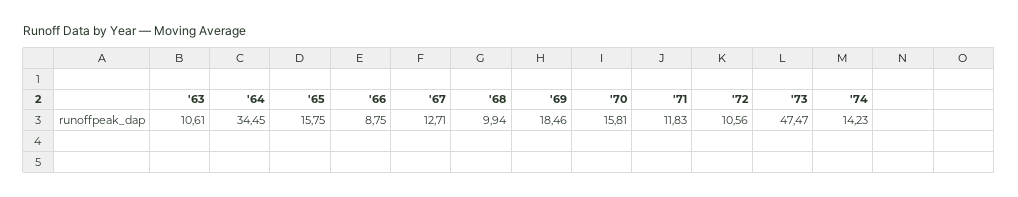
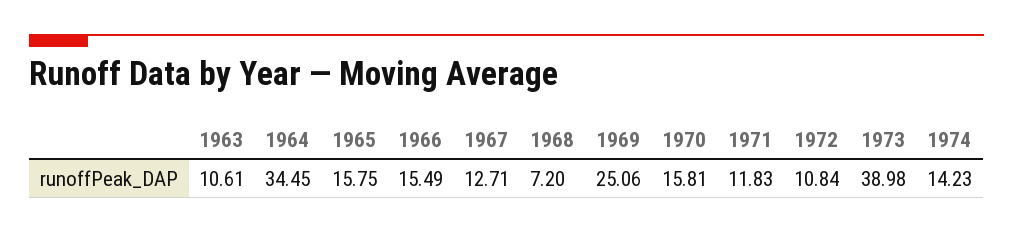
  {
    "'63": 10.61,
    "'64": 34.45,
    "'65": 15.75,
-   "'66": 8.75,
+   "'66": 15.49,
    "'67": 12.71,
-   "'68": 9.94,
+   "'68": 7.2,
-   "'69": 18.46,
+   "'69": 25.06,
    "'70": 15.81,
    "'71": 11.83,
-   "'72": 10.56,
+   "'72": 10.84,
-   "'73": 47.47,
+   "'73": 38.98,
    "'74": 14.23
  }

